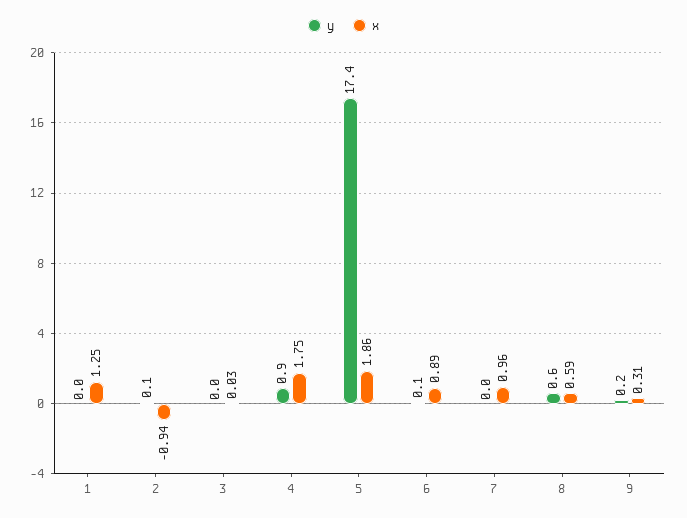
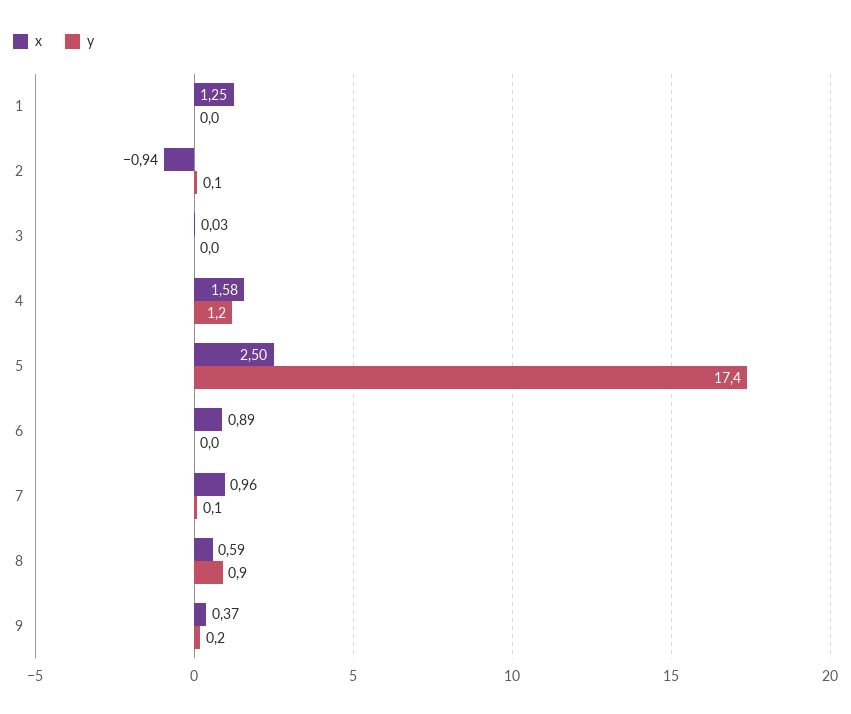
  {
    "y": {
      "1": 0,
      "2": 0.1,
      "3": 0,
-     "4": 0.9,
+     "4": 1.2,
      "5": 17.4,
-     "6": 0.1,
+     "6": 0,
-     "7": 0,
+     "7": 0.1,
-     "8": 0.6,
+     "8": 0.9,
      "9": 0.2
    },
    "x": {
      "1": 1.25,
      "2": -0.94,
      "3": 0.03,
-     "4": 1.75,
+     "4": 1.58,
-     "5": 1.86,
+     "5": 2.5,
      "6": 0.89,
      "7": 0.96,
      "8": 0.59,
-     "9": 0.31
+     "9": 0.37
    }
  }

